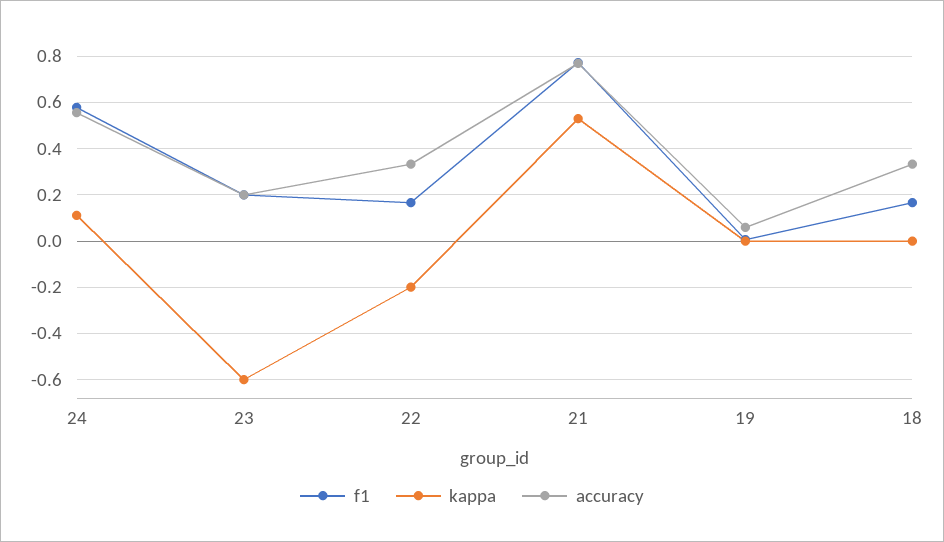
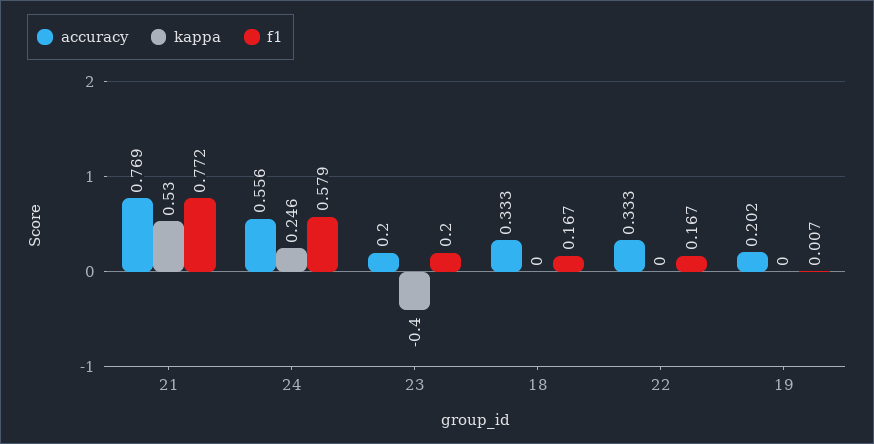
  {
    "f1": {
      "24": 0.579,
      "23": 0.2,
      "22": 0.167,
      "21": 0.772,
      "19": 0.007,
      "18": 0.167
    },
    "kappa": {
-     "24": 0.1,
+     "24": 0.246,
-     "23": -0.6,
+     "23": -0.4,
-     "22": -0.2,
+     "22": 0,
      "21": 0.53,
      "19": 0,
      "18": 0
    },
    "accuracy": {
      "24": 0.556,
      "23": 0.2,
      "22": 0.333,
      "21": 0.769,
-     "19": 0.05,
+     "19": 0.202,
      "18": 0.333
    }
  }

